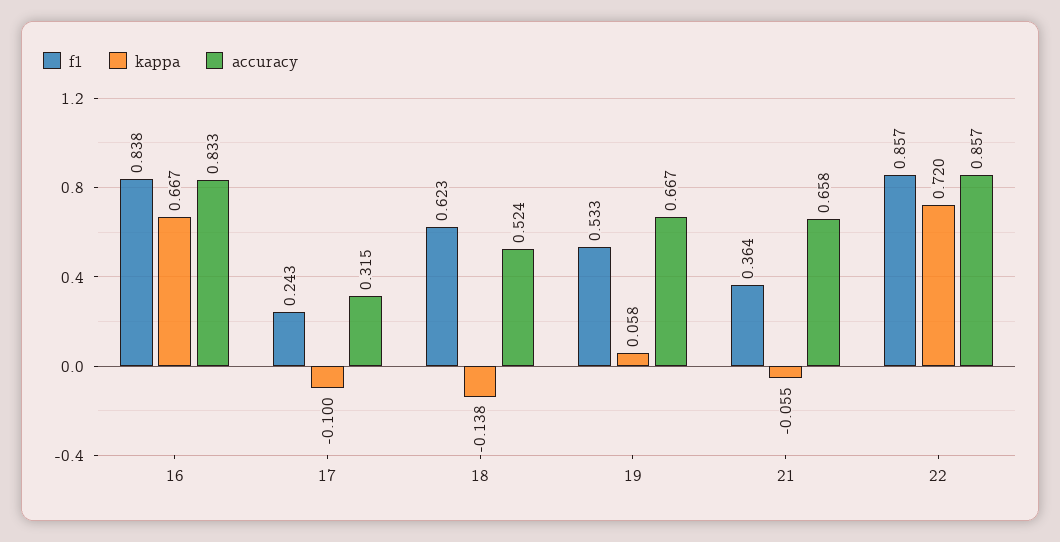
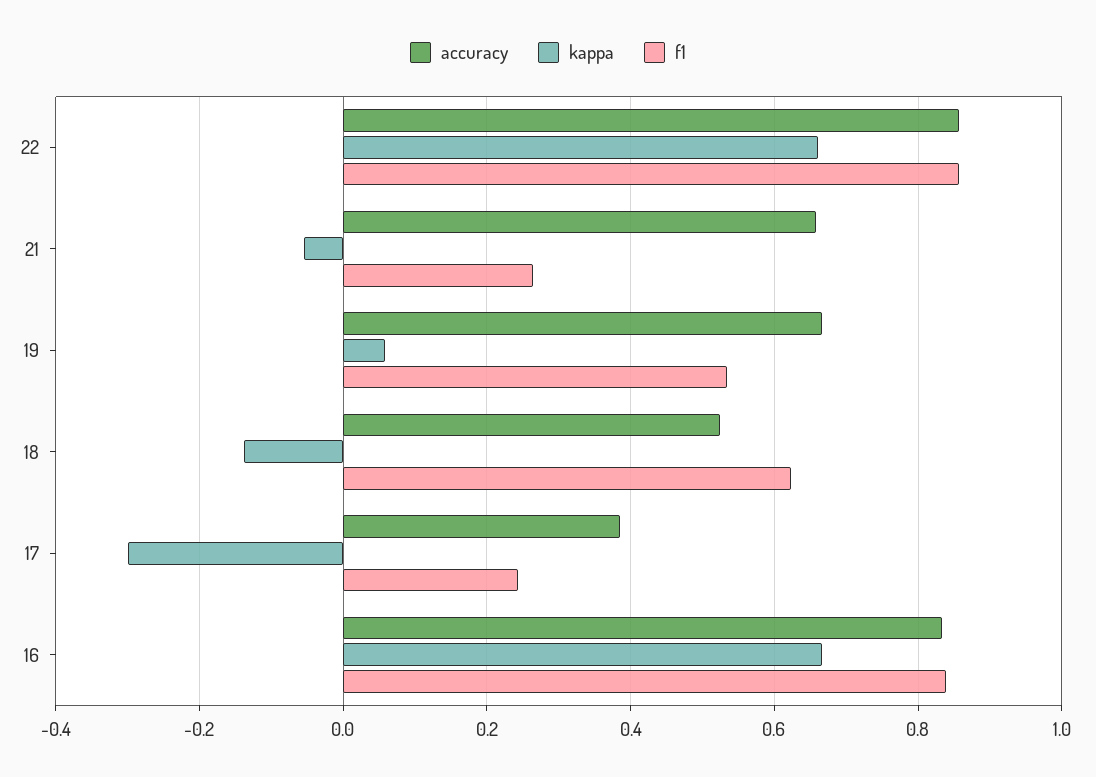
  {
    "f1": {
      "16": 0.838,
      "17": 0.243,
      "18": 0.623,
      "19": 0.533,
-     "21": 0.364,
+     "21": 0.26,
      "22": 0.857
    },
    "kappa": {
      "16": 0.667,
-     "17": -0.1,
+     "17": -0.3,
      "18": -0.138,
      "19": 0.058,
      "21": -0.055,
-     "22": 0.72
+     "22": 0.66
    },
    "accuracy": {
      "16": 0.833,
-     "17": 0.315,
+     "17": 0.38,
      "18": 0.524,
      "19": 0.667,
      "21": 0.658,
      "22": 0.857
    }
  }

